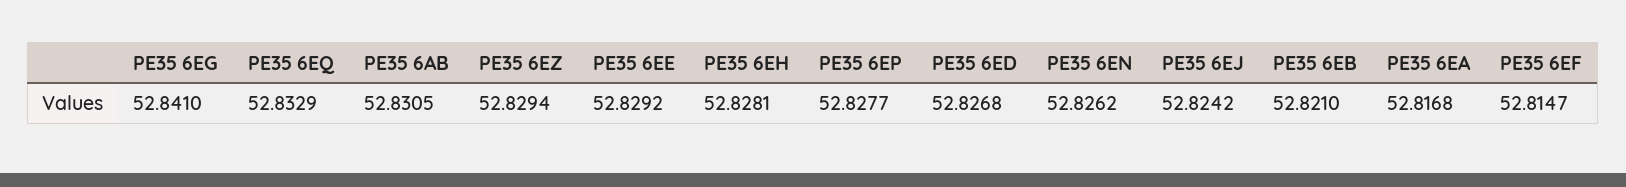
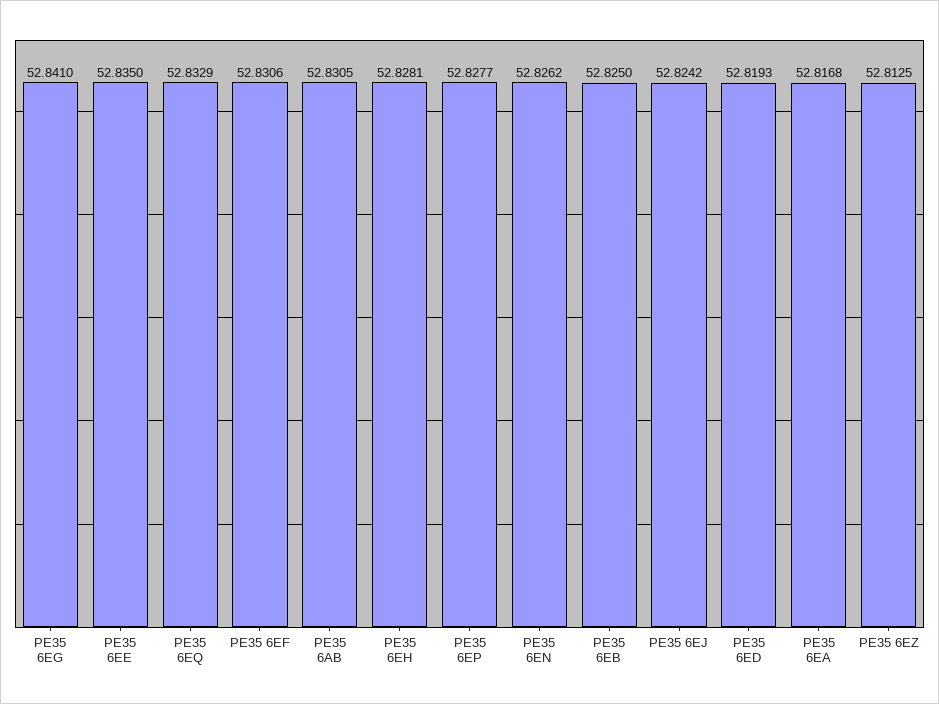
  {
    "PE35 6EG": 52.841,
    "PE35 6EQ": 52.8329,
    "PE35 6AB": 52.8305,
-   "PE35 6EZ": 52.8294,
+   "PE35 6EZ": 52.8125,
-   "PE35 6EE": 52.8292,
+   "PE35 6EE": 52.835,
    "PE35 6EH": 52.8281,
    "PE35 6EP": 52.8277,
-   "PE35 6ED": 52.8268,
+   "PE35 6ED": 52.8193,
    "PE35 6EN": 52.8262,
    "PE35 6EJ": 52.8242,
-   "PE35 6EB": 52.821,
+   "PE35 6EB": 52.825,
    "PE35 6EA": 52.8168,
-   "PE35 6EF": 52.8147
+   "PE35 6EF": 52.8306
  }

